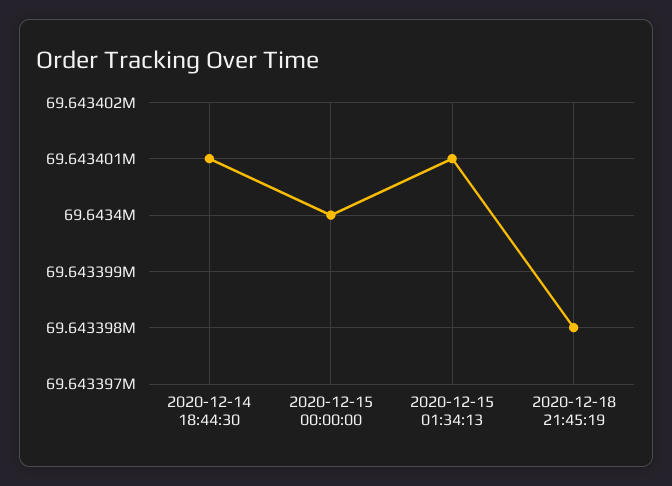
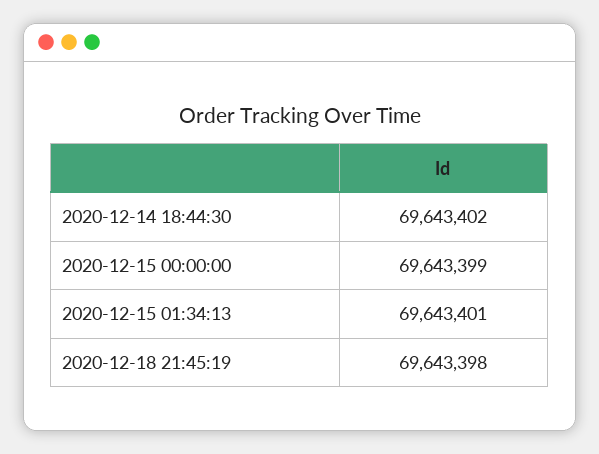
  {
-   "2020-12-14 18:44:30": 69643401,
+   "2020-12-14 18:44:30": 69643402,
-   "2020-12-15 00:00:00": 69643400,
+   "2020-12-15 00:00:00": 69643399,
    "2020-12-15 01:34:13": 69643401,
    "2020-12-18 21:45:19": 69643398
  }

